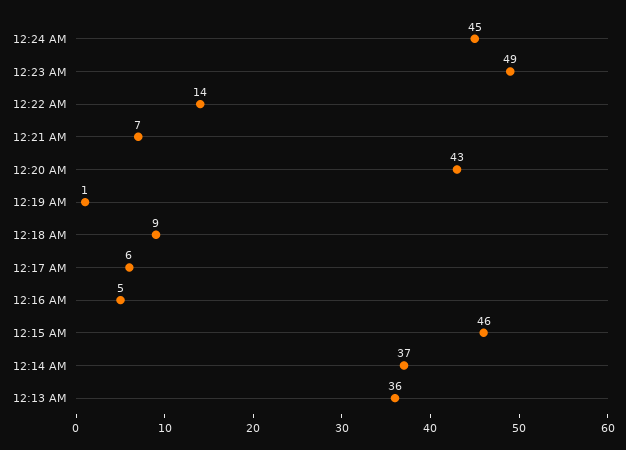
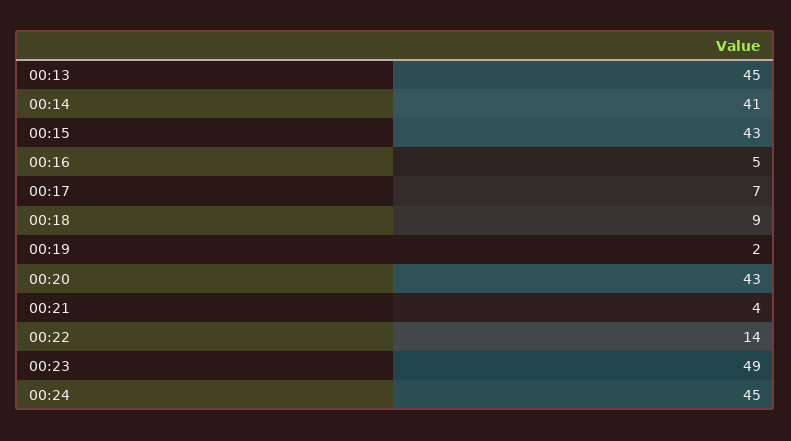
  {
    "12:24 AM": 45,
    "12:23 AM": 49,
    "12:22 AM": 14,
-   "12:21 AM": 7,
+   "12:21 AM": 4,
    "12:20 AM": 43,
-   "12:19 AM": 1,
+   "12:19 AM": 2,
    "12:18 AM": 9,
-   "12:17 AM": 6,
+   "12:17 AM": 7,
    "12:16 AM": 5,
-   "12:15 AM": 46,
+   "12:15 AM": 43,
-   "12:14 AM": 37,
+   "12:14 AM": 41,
-   "12:13 AM": 36
+   "12:13 AM": 45
  }

